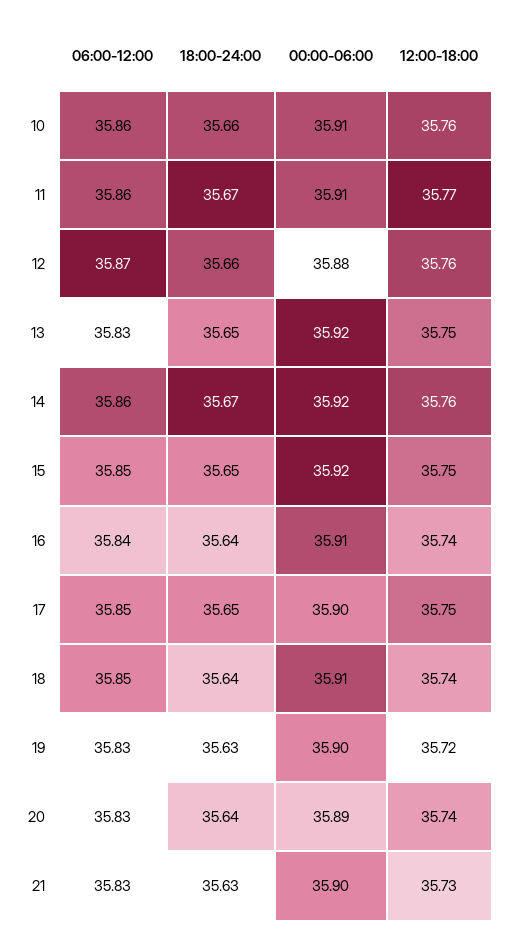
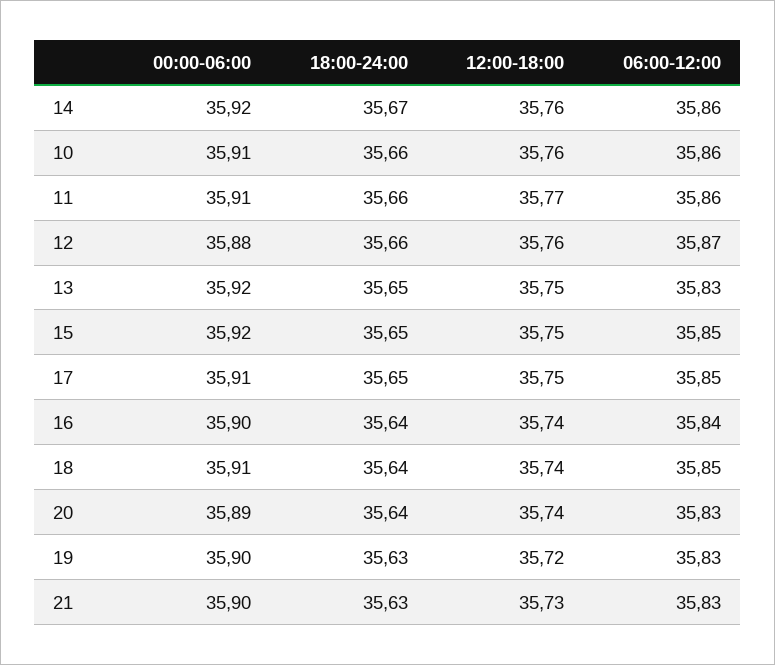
  {
    "06:00-12:00": {
      "10": 35.86,
      "11": 35.86,
      "12": 35.87,
      "13": 35.83,
      "14": 35.86,
      "15": 35.85,
      "16": 35.84,
      "17": 35.85,
      "18": 35.85,
      "19": 35.83,
      "20": 35.83,
      "21": 35.83
    },
    "18:00-24:00": {
      "10": 35.66,
-     "11": 35.67,
+     "11": 35.66,
      "12": 35.66,
      "13": 35.65,
      "14": 35.67,
      "15": 35.65,
      "16": 35.64,
      "17": 35.65,
      "18": 35.64,
      "19": 35.63,
      "20": 35.64,
      "21": 35.63
    },
    "00:00-06:00": {
      "10": 35.91,
      "11": 35.91,
      "12": 35.88,
      "13": 35.92,
      "14": 35.92,
      "15": 35.92,
-     "16": 35.91,
+     "16": 35.9,
-     "17": 35.9,
+     "17": 35.91,
      "18": 35.91,
      "19": 35.9,
      "20": 35.89,
      "21": 35.9
    },
    "12:00-18:00": {
      "10": 35.76,
      "11": 35.77,
      "12": 35.76,
      "13": 35.75,
      "14": 35.76,
      "15": 35.75,
      "16": 35.74,
      "17": 35.75,
      "18": 35.74,
      "19": 35.72,
      "20": 35.74,
      "21": 35.73
    }
  }

